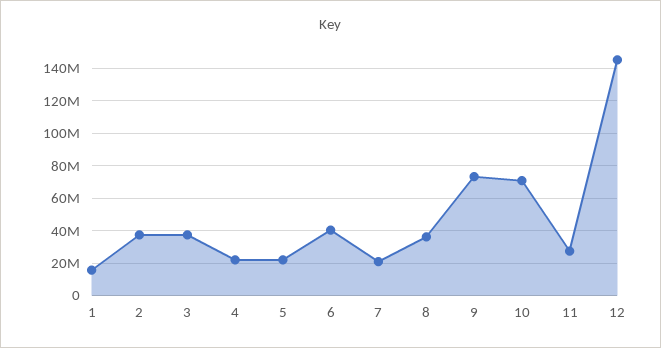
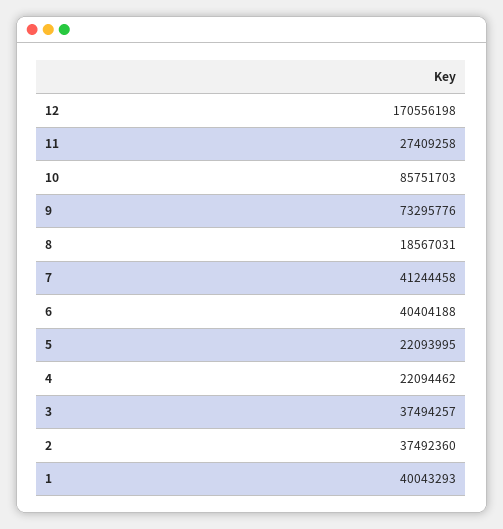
  {
-   "1": 15000000,
+   "1": 40043293,
    "2": 37492360,
    "3": 37494257,
    "4": 22094462,
    "5": 22093995,
    "6": 40404188,
-   "7": 20000000,
+   "7": 41244458,
-   "8": 35000000,
+   "8": 18567031,
    "9": 73295776,
-   "10": 70000000,
+   "10": 85751703,
    "11": 27409258,
-   "12": 145000000
+   "12": 170556198
  }

